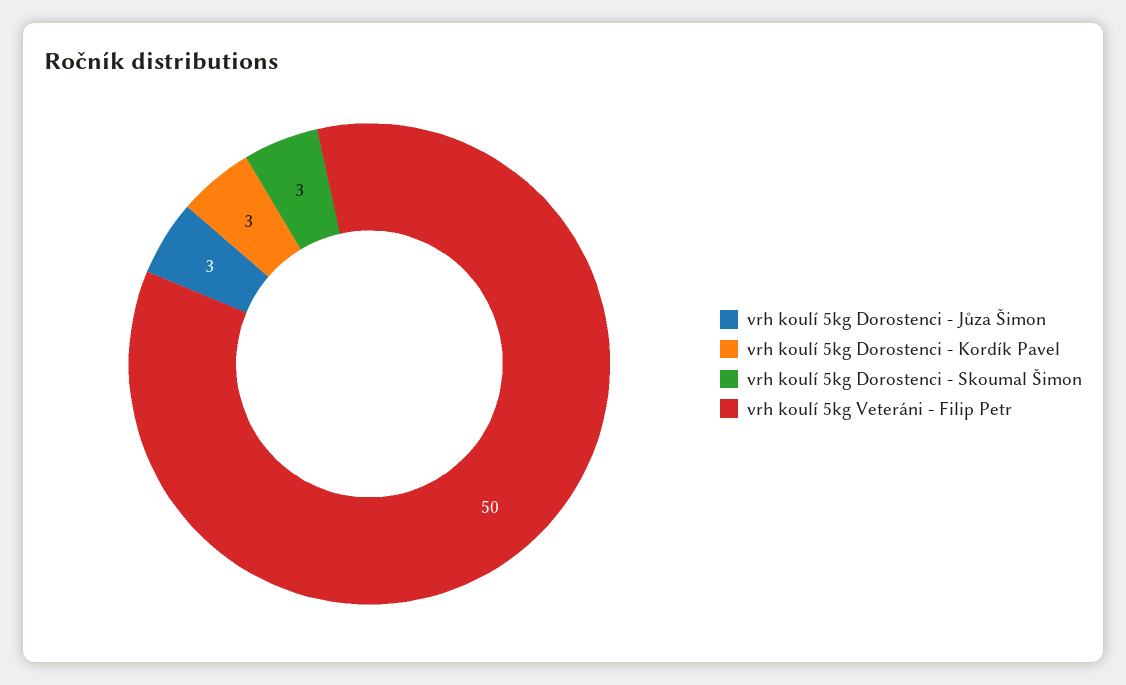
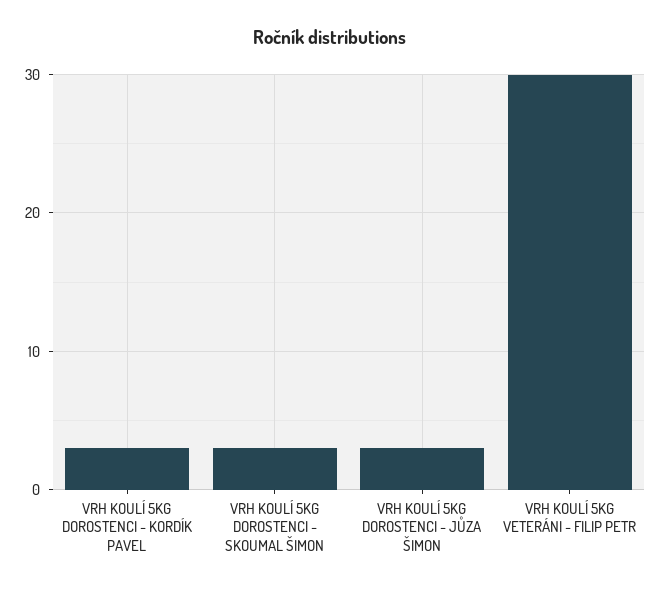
  {
    "vrh koulí 5kg Dorostenci - Jůza Šimon": 3,
    "vrh koulí 5kg Dorostenci - Kordík Pavel": 3,
    "vrh koulí 5kg Dorostenci - Skoumal Šimon": 3,
-   "vrh koulí 5kg Veteráni - Filip Petr": 50
+   "vrh koulí 5kg Veteráni - Filip Petr": 30
  }

